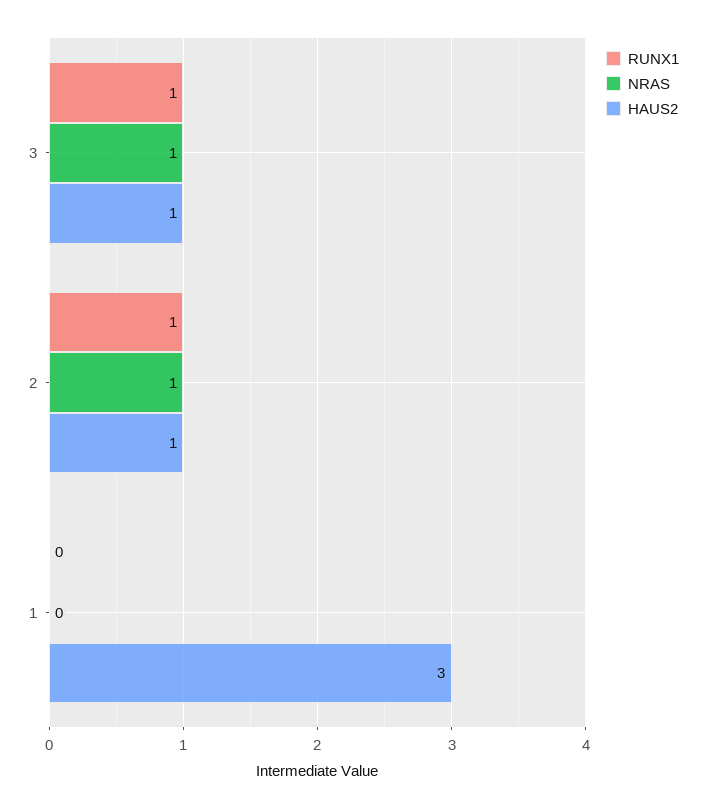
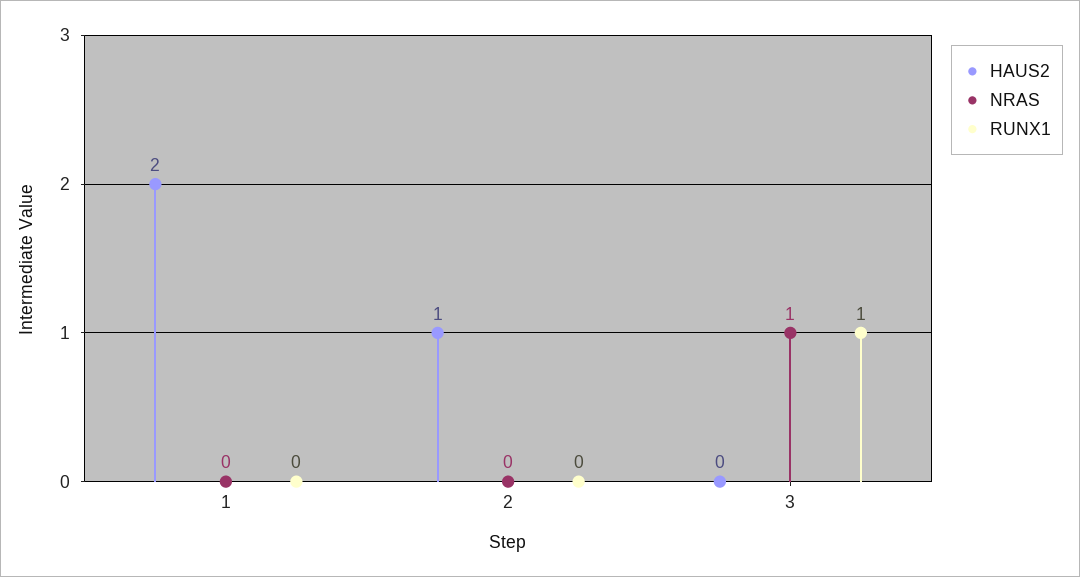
  {
    "RUNX1": {
      "3": 1,
-     "2": 1,
+     "2": 0,
      "1": 0
    },
    "NRAS": {
      "3": 1,
-     "2": 1,
+     "2": 0,
      "1": 0
    },
    "HAUS2": {
-     "3": 1,
+     "3": 0,
      "2": 1,
-     "1": 3
+     "1": 2
    }
  }

